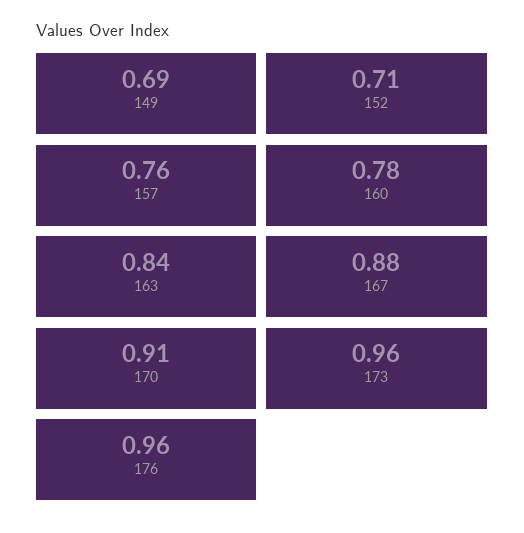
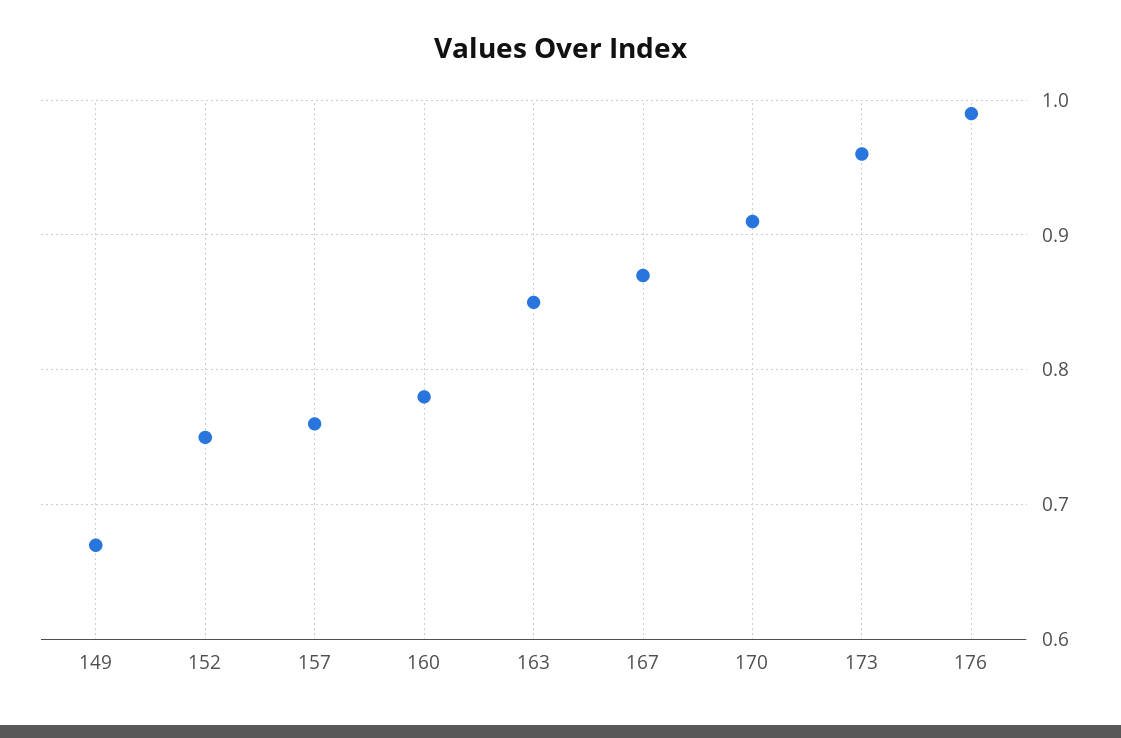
  {
-   "149": 0.69,
+   "149": 0.67,
-   "152": 0.71,
+   "152": 0.75,
    "157": 0.76,
    "160": 0.78,
-   "163": 0.84,
+   "163": 0.85,
-   "167": 0.88,
+   "167": 0.87,
    "170": 0.91,
    "173": 0.96,
-   "176": 0.96
+   "176": 0.99
  }

